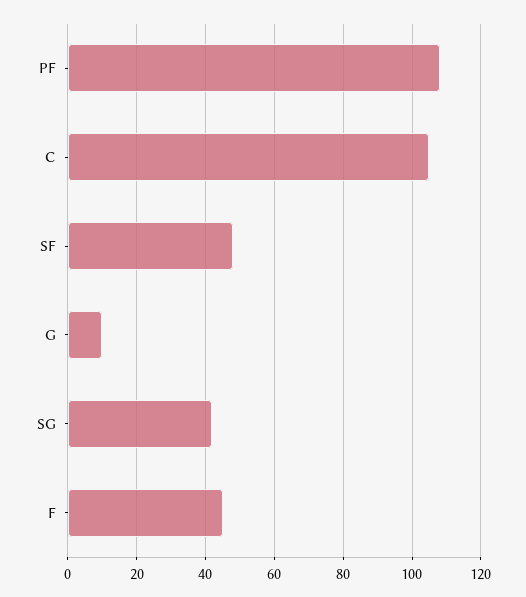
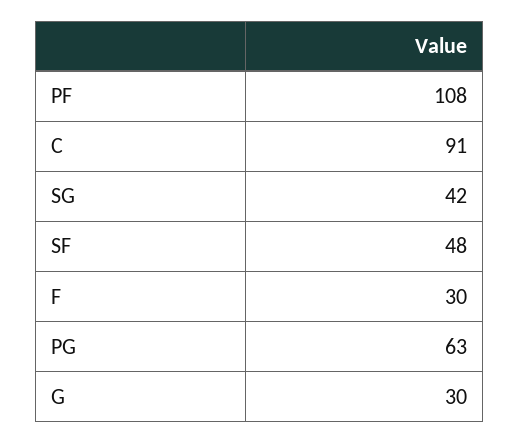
  {
    "PF": 108,
-   "C": 105,
+   "C": 91,
    "SF": 48,
-   "G": 10,
+   "G": 30,
    "SG": 42,
-   "F": 45
+   "F": 30,
+   "PG": 63
  }

